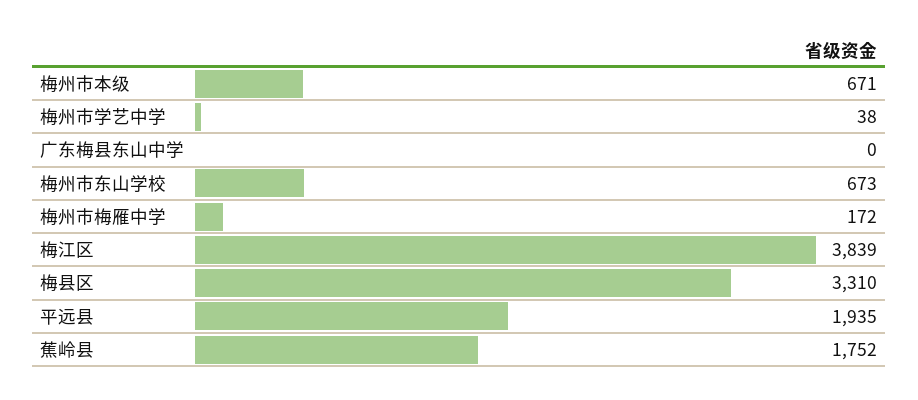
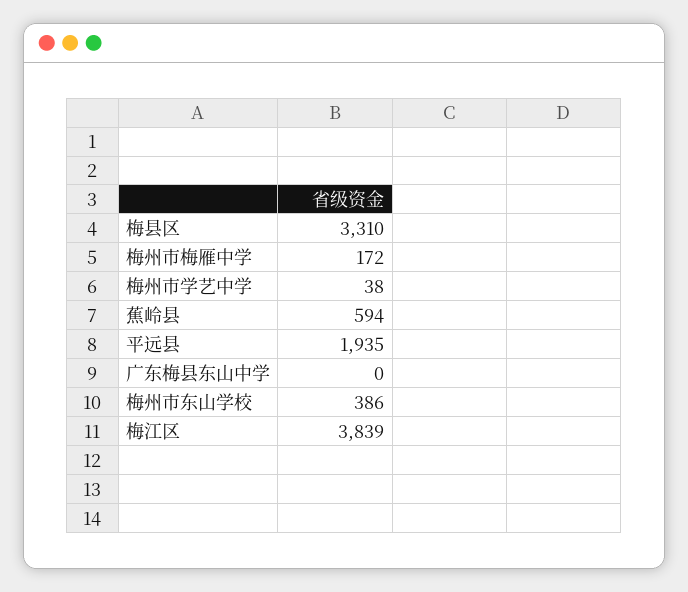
  {
-   "梅州市本级": 671,
    "梅州市学艺中学": 38,
    "广东梅县东山中学": 0,
-   "梅州市东山学校": 673,
+   "梅州市东山学校": 386,
    "梅州市梅雁中学": 172,
    "梅江区": 3839,
    "梅县区": 3310,
    "平远县": 1935,
-   "蕉岭县": 1752
+   "蕉岭县": 594
  }

